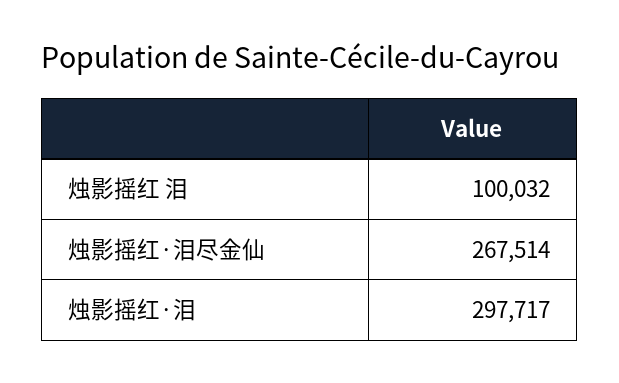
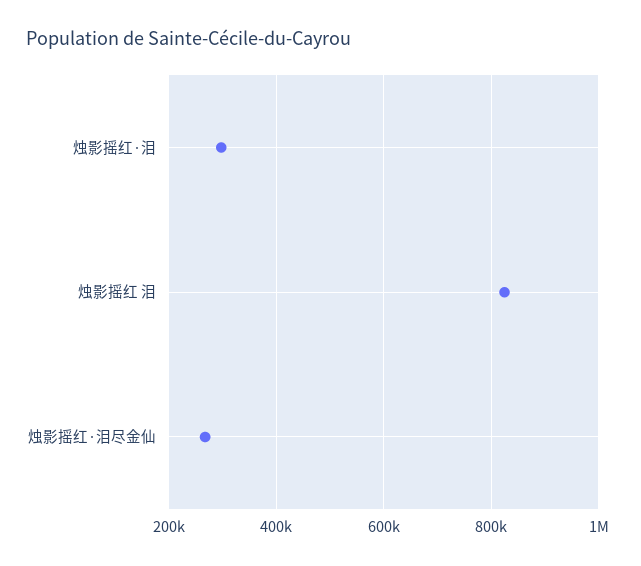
  {
-   "烛影摇红 泪": 100032,
+   "烛影摇红 泪": 820000,
    "烛影摇红·泪尽金仙": 267514,
    "烛影摇红·泪": 297717
  }

